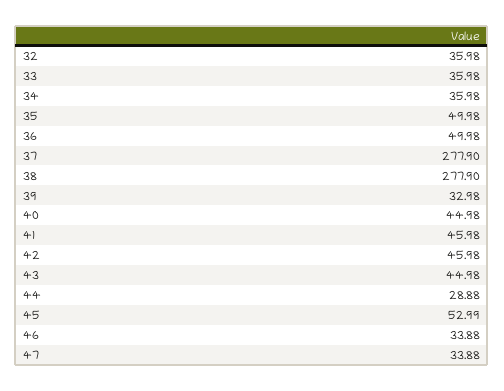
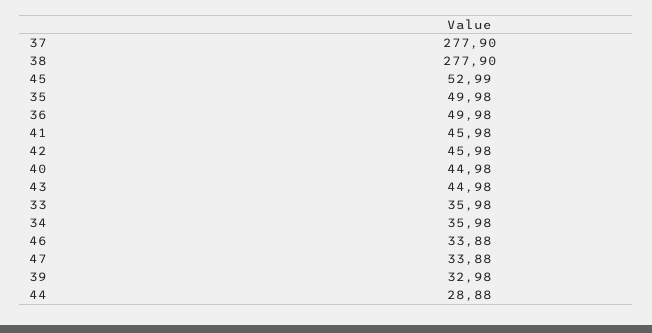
  {
-   "32": 35.98,
    "33": 35.98,
    "34": 35.98,
    "35": 49.98,
    "36": 49.98,
    "37": 277.9,
    "38": 277.9,
    "39": 32.98,
    "40": 44.98,
    "41": 45.98,
    "42": 45.98,
    "43": 44.98,
    "44": 28.88,
    "45": 52.99,
    "46": 33.88,
    "47": 33.88
  }

